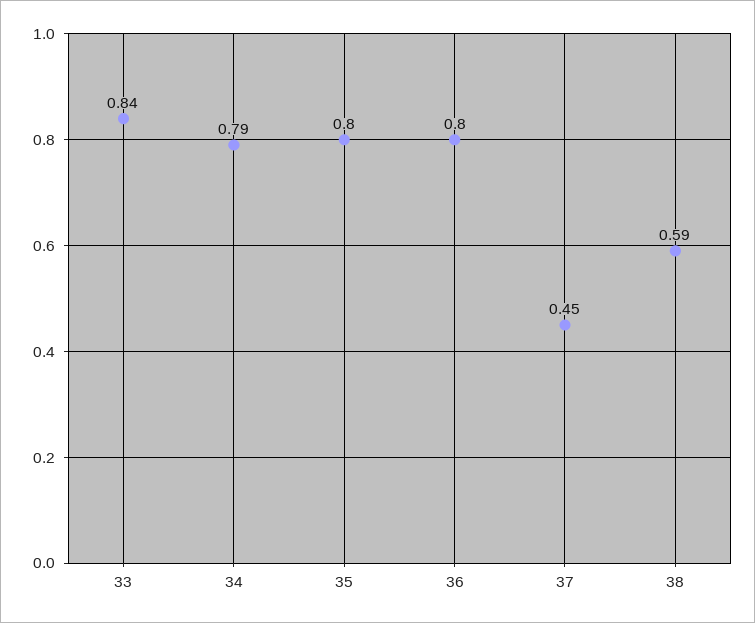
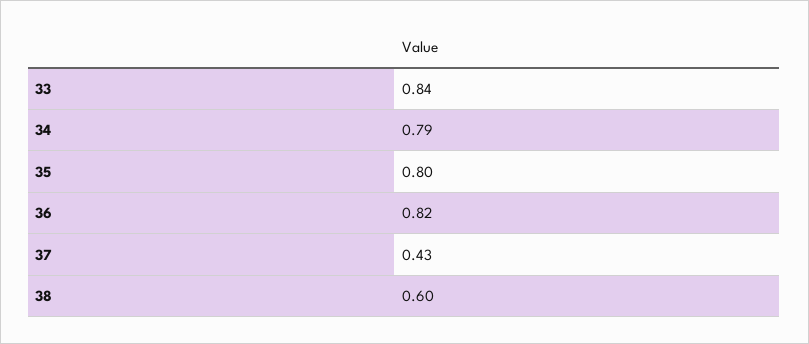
  {
    "33": 0.84,
    "34": 0.79,
    "35": 0.8,
-   "36": 0.8,
+   "36": 0.82,
-   "37": 0.45,
+   "37": 0.43,
-   "38": 0.59
+   "38": 0.6
  }

